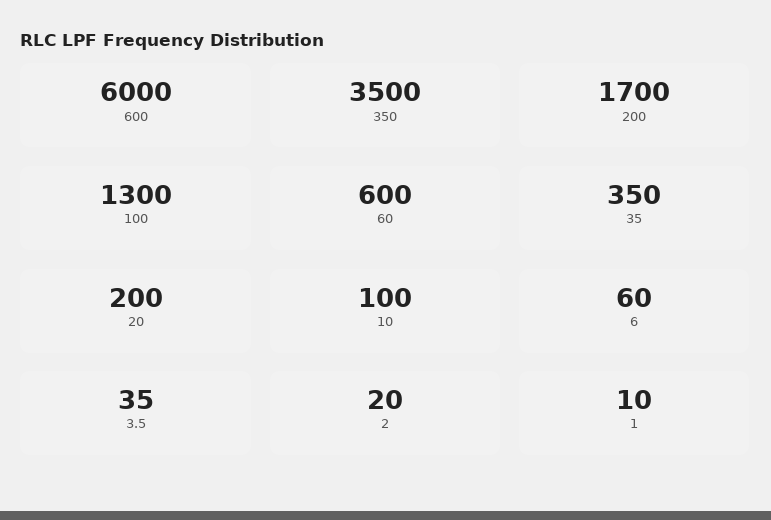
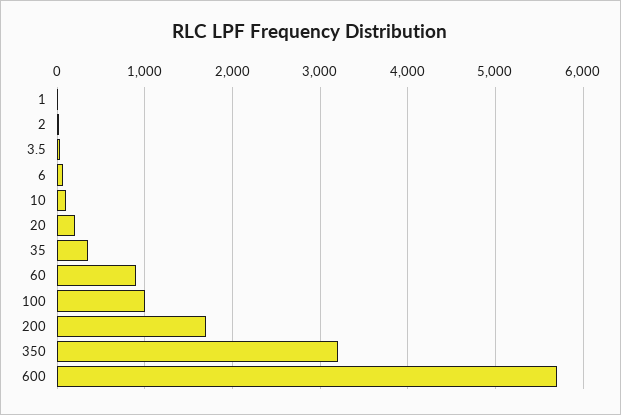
  {
-   "600": 6000,
+   "600": 5700,
-   "350": 3500,
+   "350": 3200,
    "200": 1700,
-   "100": 1300,
+   "100": 1000,
-   "60": 600,
+   "60": 900,
    "35": 350,
    "20": 200,
    "10": 100,
    "6": 60,
    "3.5": 35,
    "2": 20,
    "1": 10
  }

